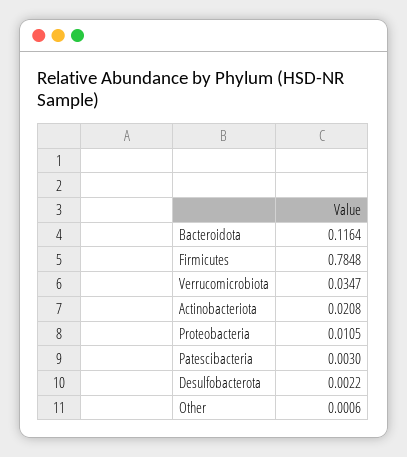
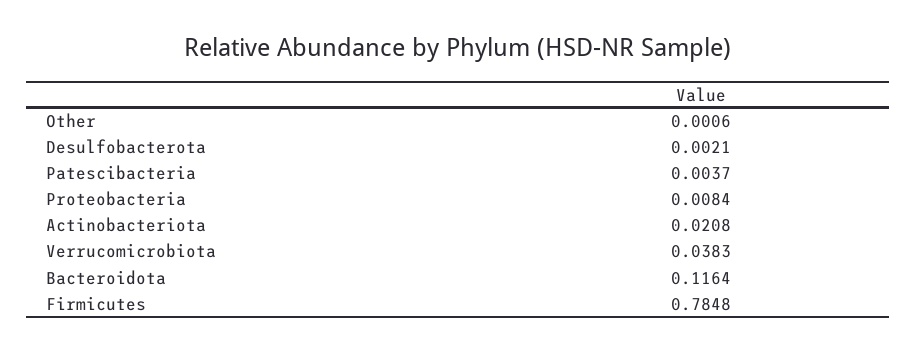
  {
    "Bacteroidota": 0.1164,
    "Firmicutes": 0.7848,
-   "Verrucomicrobiota": 0.0347,
+   "Verrucomicrobiota": 0.0383,
    "Actinobacteriota": 0.0208,
-   "Proteobacteria": 0.0105,
+   "Proteobacteria": 0.0084,
-   "Patescibacteria": 0.003,
+   "Patescibacteria": 0.0037,
-   "Desulfobacterota": 0.0022,
+   "Desulfobacterota": 0.0021,
    "Other": 0.0006
  }

